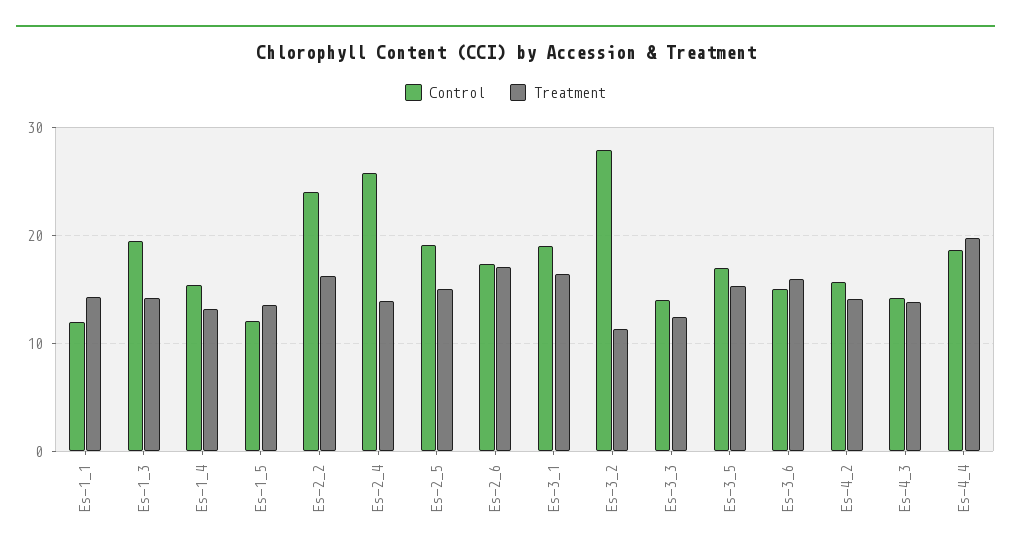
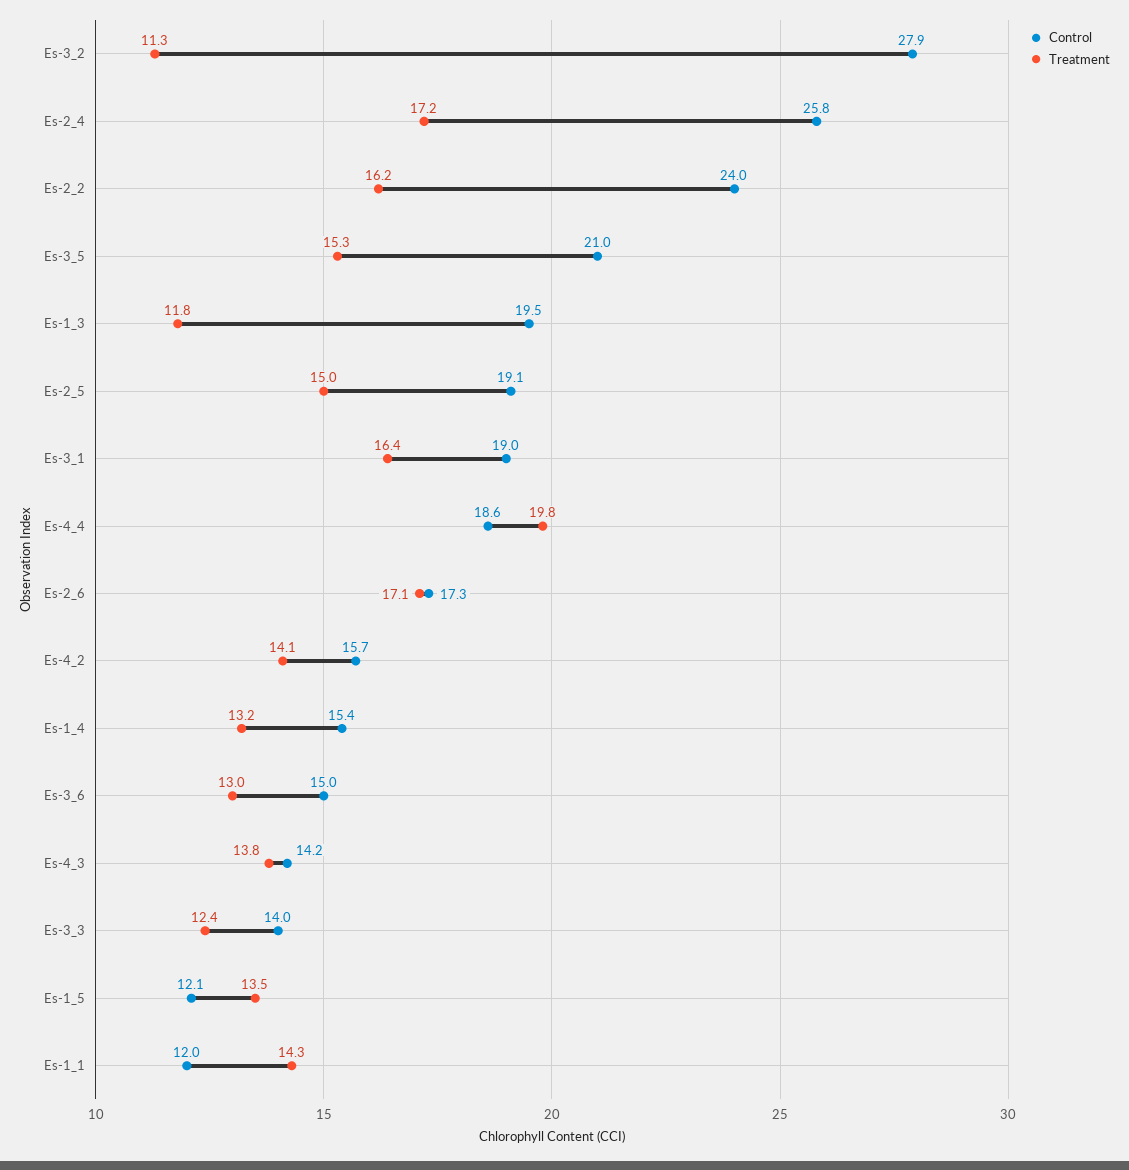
  {
    "Control": {
      "Es-1_1": 12,
      "Es-1_3": 19.5,
      "Es-1_4": 15.4,
      "Es-1_5": 12.1,
      "Es-2_2": 24,
      "Es-2_4": 25.8,
      "Es-2_5": 19.1,
      "Es-2_6": 17.3,
      "Es-3_1": 19,
      "Es-3_2": 27.9,
      "Es-3_3": 14,
-     "Es-3_5": 17,
+     "Es-3_5": 21,
      "Es-3_6": 15,
      "Es-4_2": 15.7,
      "Es-4_3": 14.2,
      "Es-4_4": 18.6
    },
    "Treatment": {
      "Es-1_1": 14.3,
-     "Es-1_3": 14,
+     "Es-1_3": 11.8,
      "Es-1_4": 13.2,
      "Es-1_5": 13.5,
      "Es-2_2": 16.2,
-     "Es-2_4": 14,
+     "Es-2_4": 17.2,
      "Es-2_5": 15,
      "Es-2_6": 17.1,
      "Es-3_1": 16.4,
      "Es-3_2": 11.3,
      "Es-3_3": 12.4,
      "Es-3_5": 15.3,
-     "Es-3_6": 16,
+     "Es-3_6": 13,
      "Es-4_2": 14.1,
      "Es-4_3": 13.8,
      "Es-4_4": 19.8
    }
  }

